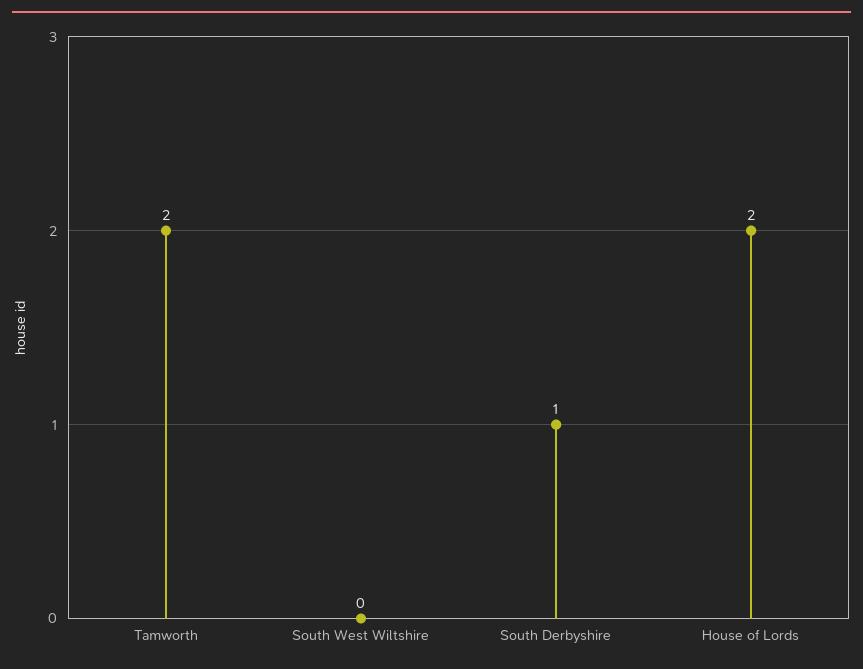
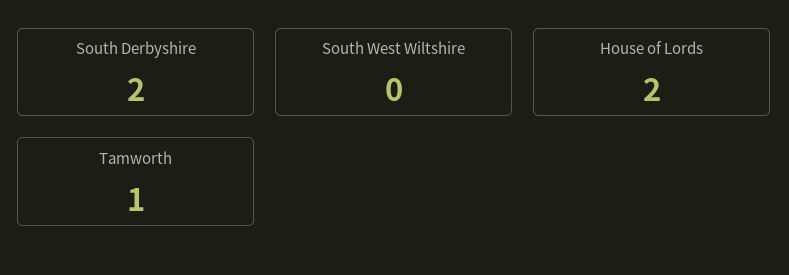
  {
-   "Tamworth": 2,
+   "Tamworth": 1,
    "South West Wiltshire": 0,
-   "South Derbyshire": 1,
+   "South Derbyshire": 2,
    "House of Lords": 2
  }

